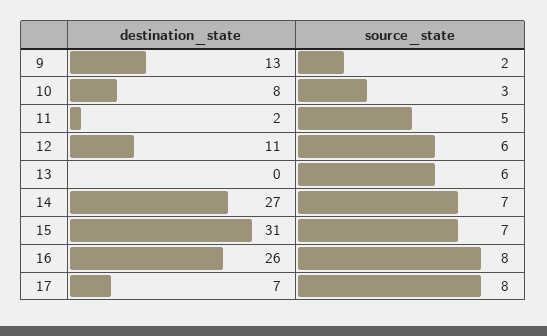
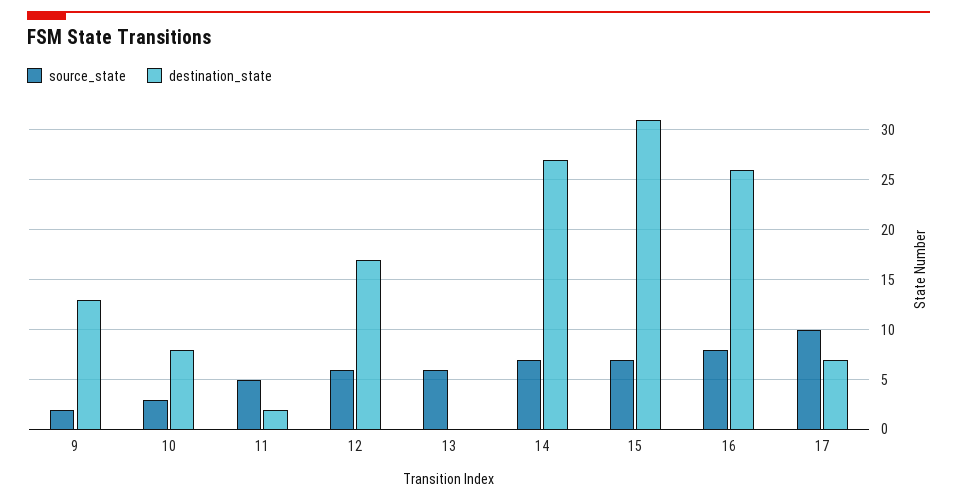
  {
    "destination_state": {
      "9": 13,
      "10": 8,
      "11": 2,
-     "12": 11,
+     "12": 17,
      "13": 0,
      "14": 27,
      "15": 31,
      "16": 26,
      "17": 7
    },
    "source_state": {
      "9": 2,
      "10": 3,
      "11": 5,
      "12": 6,
      "13": 6,
      "14": 7,
      "15": 7,
      "16": 8,
-     "17": 8
+     "17": 10
    }
  }

